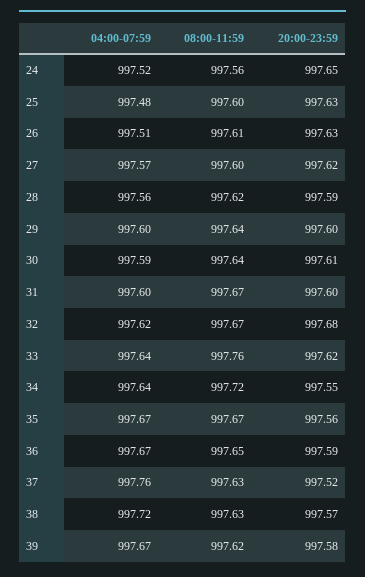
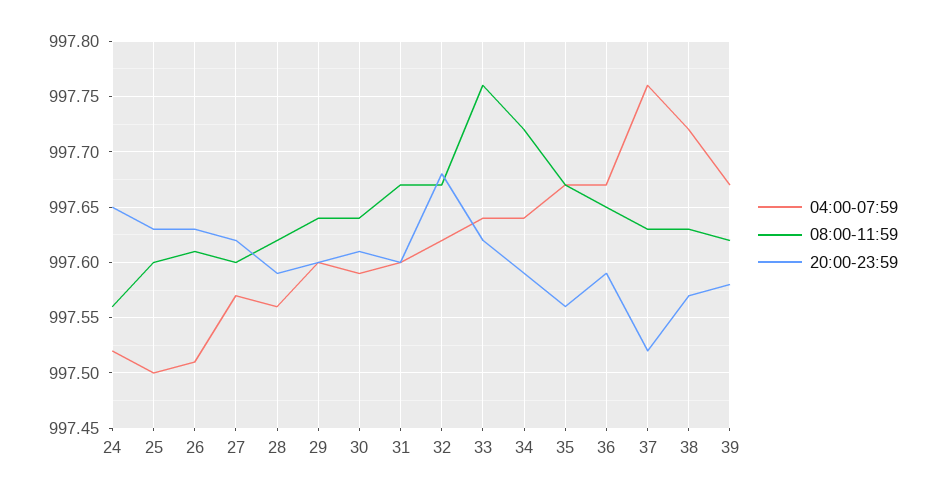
  {
    "04:00-07:59": {
      "24": 997.52,
-     "25": 997.48,
+     "25": 997.5,
      "26": 997.51,
      "27": 997.57,
      "28": 997.56,
      "29": 997.6,
      "30": 997.59,
      "31": 997.6,
      "32": 997.62,
      "33": 997.64,
      "34": 997.64,
      "35": 997.67,
      "36": 997.67,
      "37": 997.76,
      "38": 997.72,
      "39": 997.67
    },
    "08:00-11:59": {
      "24": 997.56,
      "25": 997.6,
      "26": 997.61,
      "27": 997.6,
      "28": 997.62,
      "29": 997.64,
      "30": 997.64,
      "31": 997.67,
      "32": 997.67,
      "33": 997.76,
      "34": 997.72,
      "35": 997.67,
      "36": 997.65,
      "37": 997.63,
      "38": 997.63,
      "39": 997.62
    },
    "20:00-23:59": {
      "24": 997.65,
      "25": 997.63,
      "26": 997.63,
      "27": 997.62,
      "28": 997.59,
      "29": 997.6,
      "30": 997.61,
      "31": 997.6,
      "32": 997.68,
      "33": 997.62,
-     "34": 997.55,
+     "34": 997.59,
      "35": 997.56,
      "36": 997.59,
      "37": 997.52,
      "38": 997.57,
      "39": 997.58
    }
  }

